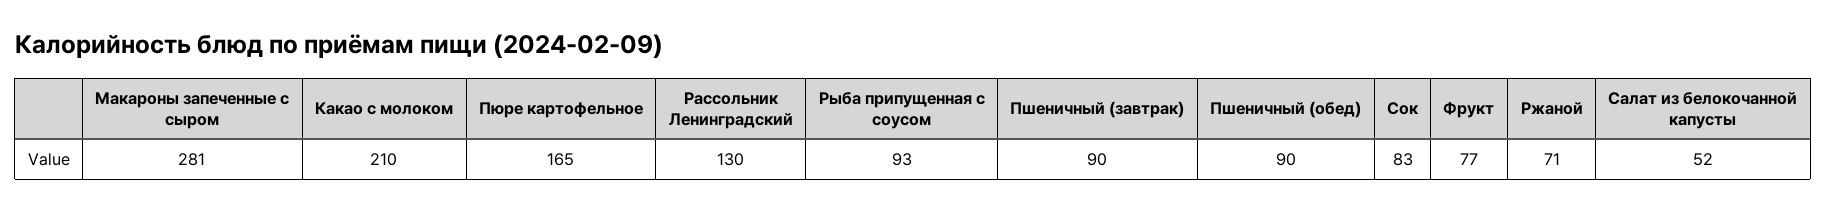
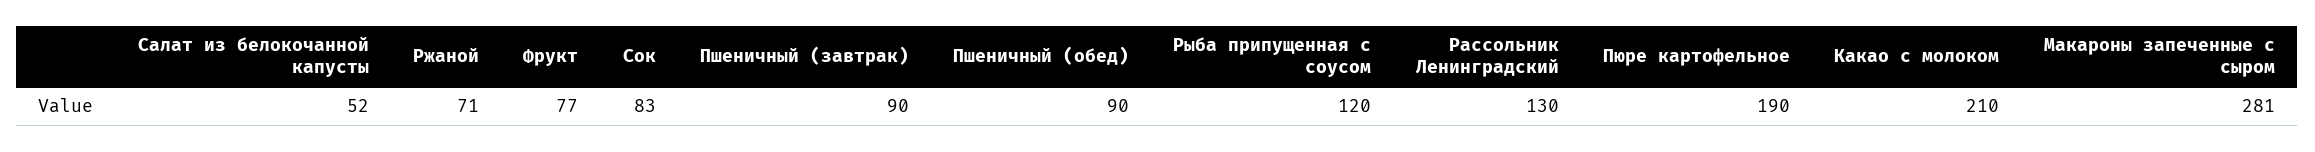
  {
    "Макароны запеченные с сыром": 281,
    "Какао с молоком": 210,
-   "Пюре картофельное": 165,
+   "Пюре картофельное": 190,
    "Рассольник Ленинградский": 130,
-   "Рыба припущенная с соусом": 93,
+   "Рыба припущенная с соусом": 120,
    "Пшеничный (завтрак)": 90,
    "Пшеничный (обед)": 90,
    "Сок": 83,
    "Фрукт": 77,
    "Ржаной": 71,
    "Салат из белокочанной капусты": 52
  }

